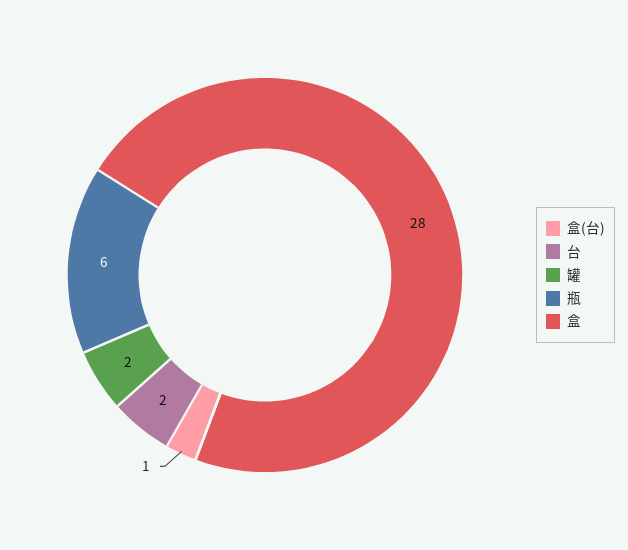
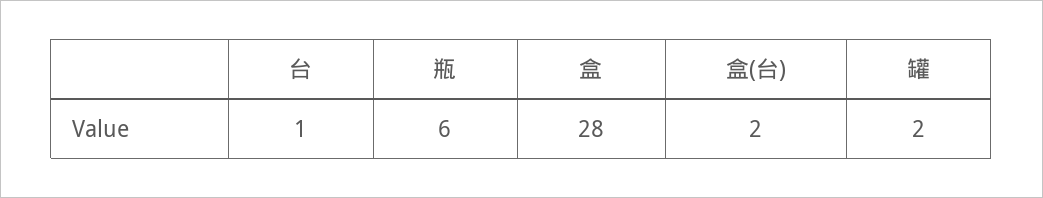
  {
-   "盒(台)": 1,
+   "盒(台)": 2,
-   "台": 2,
+   "台": 1,
    "罐": 2,
    "瓶": 6,
    "盒": 28
  }

